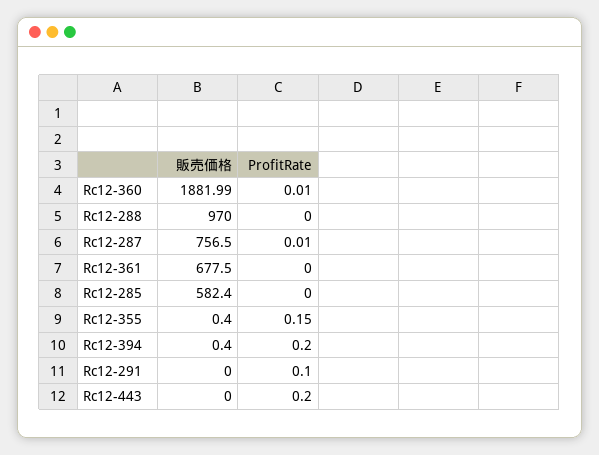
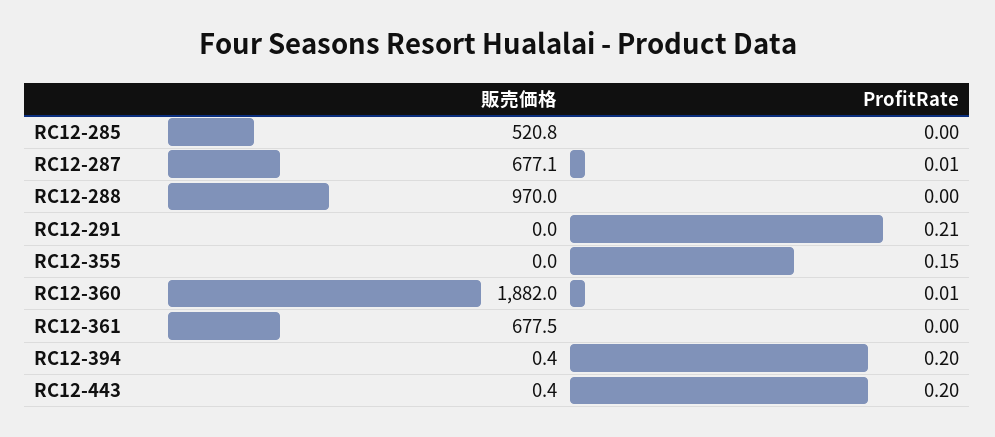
  {
    "販売価格": {
      "Rc12-360": 1881.99,
      "Rc12-288": 970,
-     "Rc12-287": 756.5,
+     "Rc12-287": 677.1,
      "Rc12-361": 677.5,
-     "Rc12-285": 582.4,
+     "Rc12-285": 520.8,
-     "Rc12-355": 0.4,
+     "Rc12-355": 0,
      "Rc12-394": 0.4,
      "Rc12-291": 0,
-     "Rc12-443": 0
+     "Rc12-443": 0.4
    },
    "ProfitRate": {
      "Rc12-360": 0.01,
      "Rc12-288": 0,
      "Rc12-287": 0.01,
      "Rc12-361": 0,
      "Rc12-285": 0,
      "Rc12-355": 0.15,
      "Rc12-394": 0.2,
-     "Rc12-291": 0.1,
+     "Rc12-291": 0.21,
      "Rc12-443": 0.2
    }
  }

